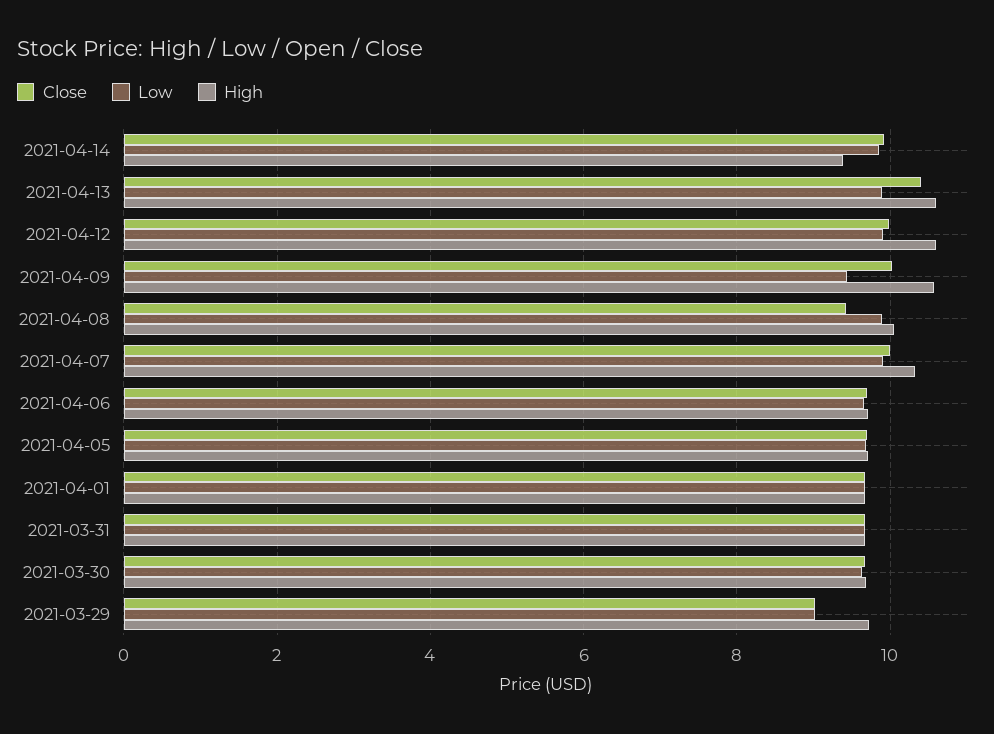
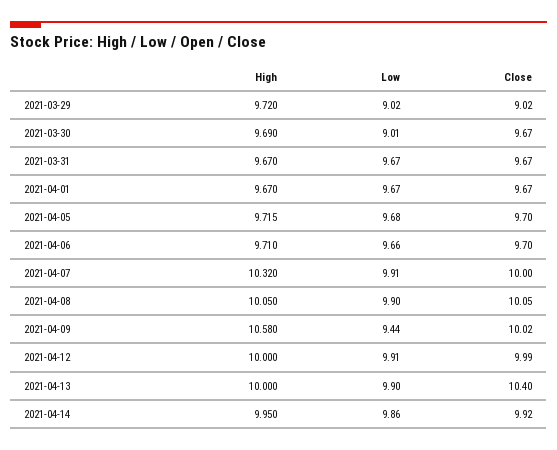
  {
    "Close": {
      "2021-04-14": 9.92,
      "2021-04-13": 10.4,
      "2021-04-12": 9.99,
      "2021-04-09": 10.02,
-     "2021-04-08": 9.4,
+     "2021-04-08": 10.05,
      "2021-04-07": 10,
      "2021-04-06": 9.7,
      "2021-04-05": 9.7,
      "2021-04-01": 9.67,
      "2021-03-31": 9.67,
      "2021-03-30": 9.67,
      "2021-03-29": 9.02
    },
    "Low": {
      "2021-04-14": 9.86,
      "2021-04-13": 9.9,
      "2021-04-12": 9.91,
      "2021-04-09": 9.44,
      "2021-04-08": 9.9,
      "2021-04-07": 9.91,
      "2021-04-06": 9.66,
      "2021-04-05": 9.68,
      "2021-04-01": 9.67,
      "2021-03-31": 9.67,
-     "2021-03-30": 9.6,
+     "2021-03-30": 9.01,
      "2021-03-29": 9.02
    },
    "High": {
-     "2021-04-14": 9.4,
+     "2021-04-14": 9.95,
-     "2021-04-13": 10.6,
+     "2021-04-13": 10,
-     "2021-04-12": 10.6,
+     "2021-04-12": 10,
      "2021-04-09": 10.58,
      "2021-04-08": 10.05,
      "2021-04-07": 10.32,
      "2021-04-06": 9.71,
      "2021-04-05": 9.715,
      "2021-04-01": 9.67,
      "2021-03-31": 9.67,
      "2021-03-30": 9.69,
      "2021-03-29": 9.72
    }
  }

